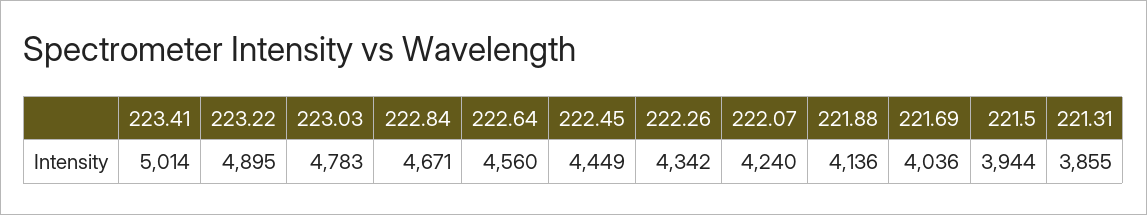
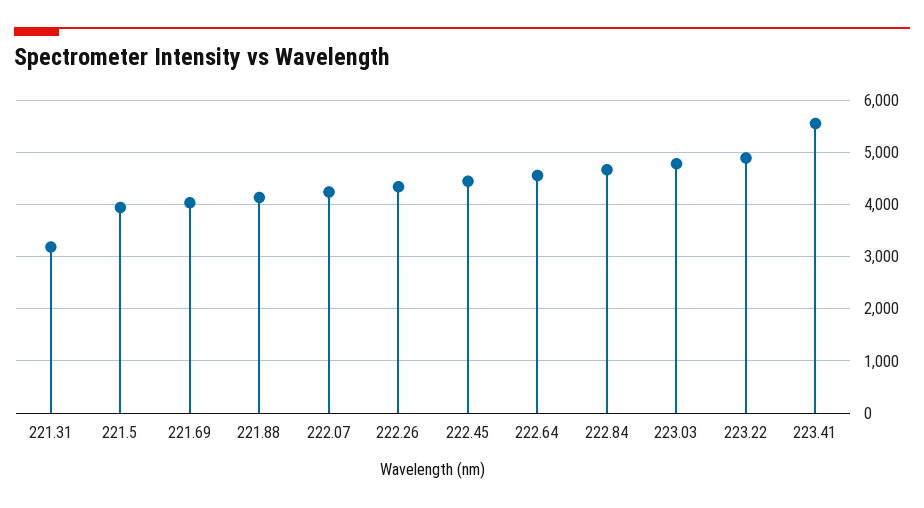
  {
-   "223.41": 5014,
+   "223.41": 5600,
    "223.22": 4895,
    "223.03": 4783,
    "222.84": 4671,
    "222.64": 4560,
    "222.45": 4449,
    "222.26": 4342,
    "222.07": 4240,
    "221.88": 4136,
    "221.69": 4036,
    "221.5": 3944,
-   "221.31": 3855
+   "221.31": 3200
  }

